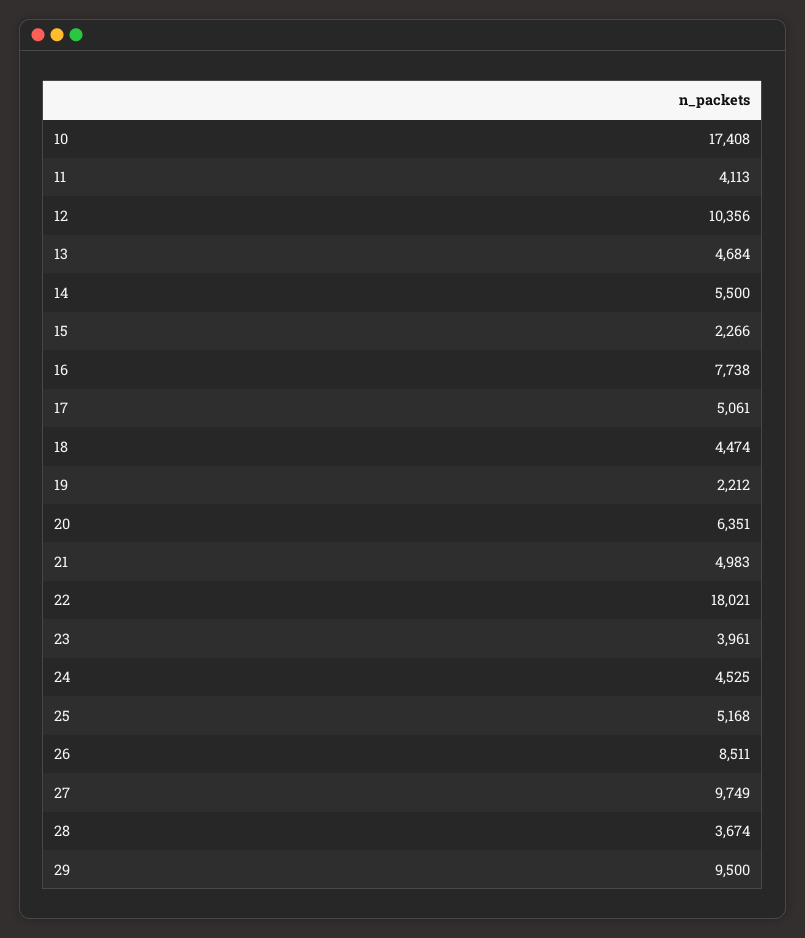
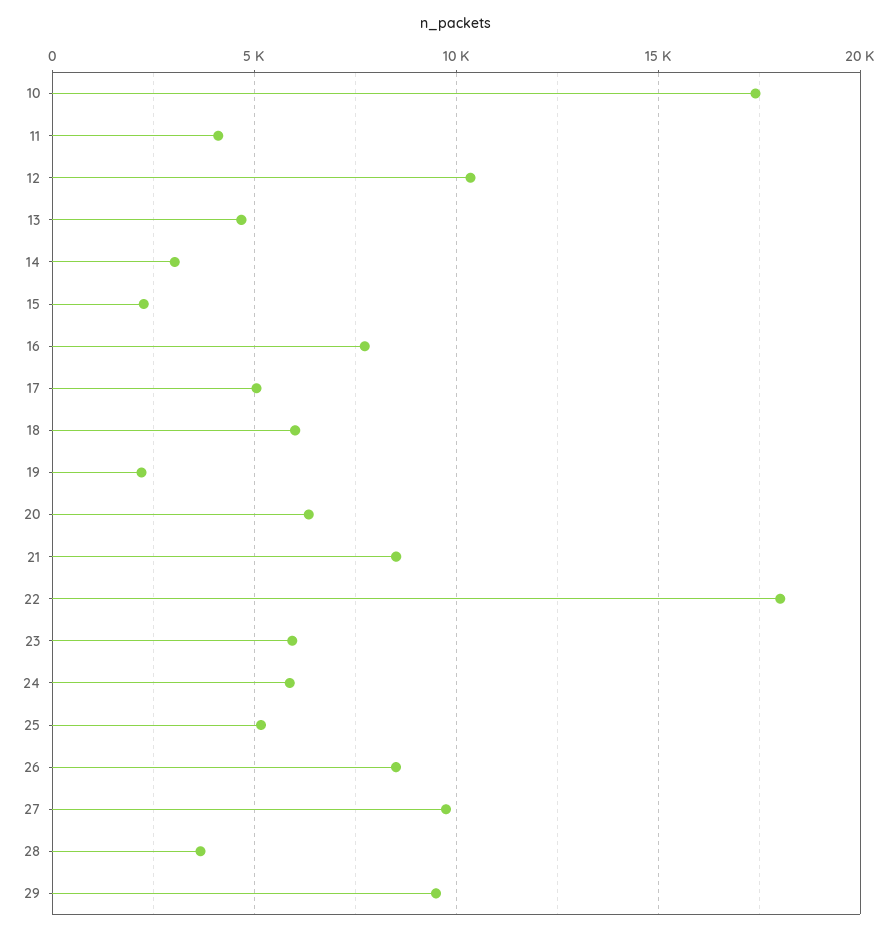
  {
    "10": 17408,
    "11": 4113,
    "12": 10356,
    "13": 4684,
-   "14": 5500,
+   "14": 3000,
    "15": 2266,
    "16": 7738,
    "17": 5061,
-   "18": 4474,
+   "18": 6000,
    "19": 2212,
    "20": 6351,
-   "21": 4983,
+   "21": 8500,
    "22": 18021,
-   "23": 3961,
+   "23": 6000,
-   "24": 4525,
+   "24": 6000,
    "25": 5168,
    "26": 8511,
    "27": 9749,
    "28": 3674,
    "29": 9500
  }

